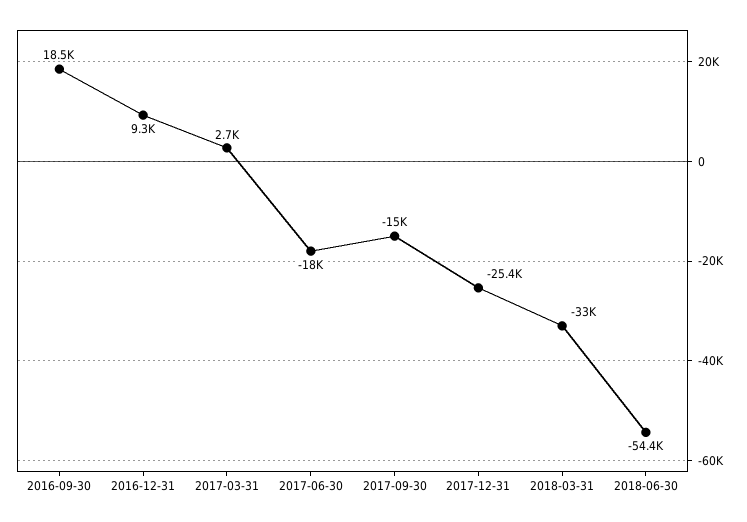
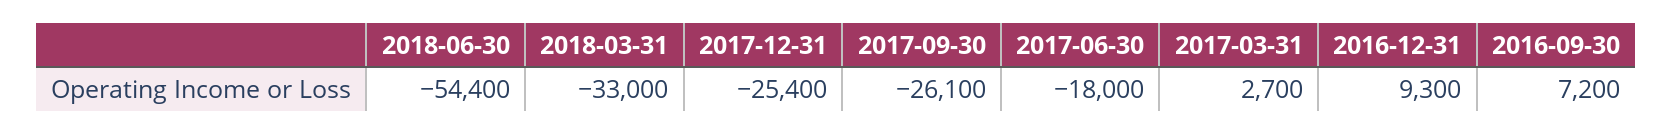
  {
-   "2016-09-30": 18500,
+   "2016-09-30": 7200,
    "2016-12-31": 9300,
    "2017-03-31": 2700,
    "2017-06-30": -18000,
-   "2017-09-30": -15000,
+   "2017-09-30": -26100,
    "2017-12-31": -25400,
    "2018-03-31": -33000,
    "2018-06-30": -54400
  }

